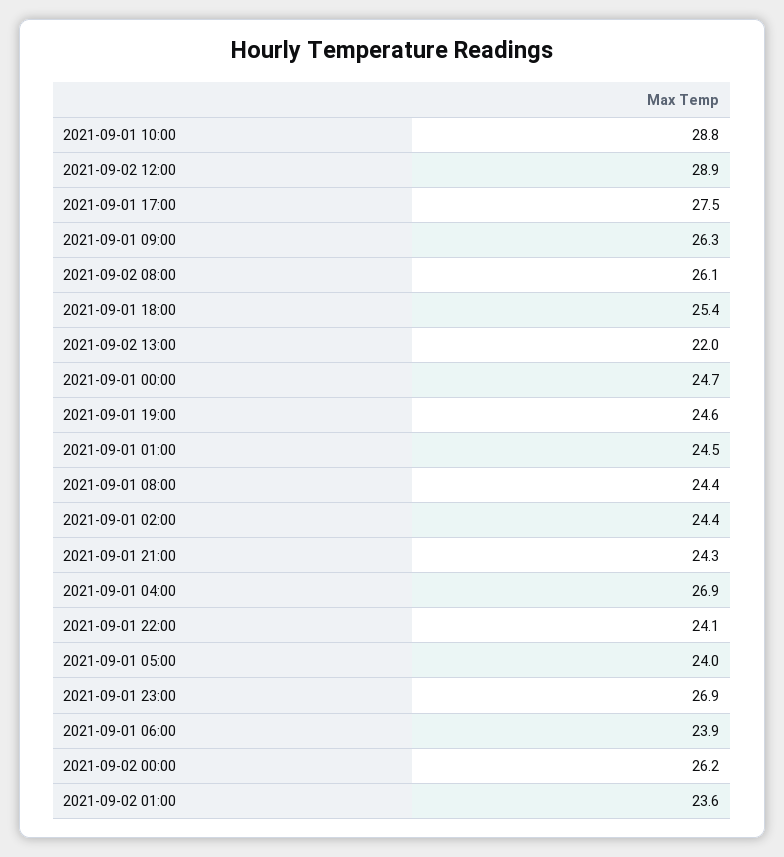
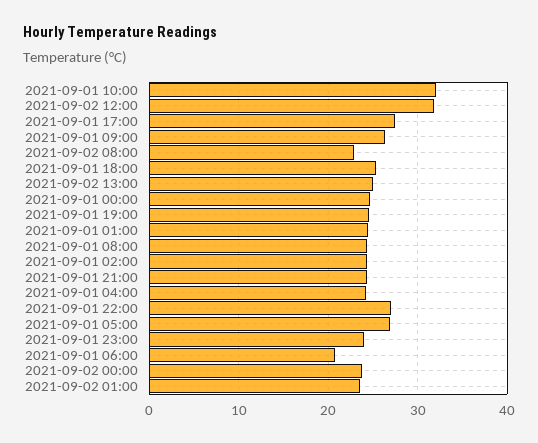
  {
-   "2021-09-01 10:00": 28.8,
+   "2021-09-01 10:00": 32,
-   "2021-09-02 12:00": 28.9,
+   "2021-09-02 12:00": 32,
    "2021-09-01 17:00": 27.5,
    "2021-09-01 09:00": 26.3,
-   "2021-09-02 08:00": 26.1,
+   "2021-09-02 08:00": 23,
    "2021-09-01 18:00": 25.4,
-   "2021-09-02 13:00": 22,
+   "2021-09-02 13:00": 25,
    "2021-09-01 00:00": 24.7,
    "2021-09-01 19:00": 24.6,
    "2021-09-01 01:00": 24.5,
    "2021-09-01 08:00": 24.4,
    "2021-09-01 02:00": 24.4,
    "2021-09-01 21:00": 24.3,
-   "2021-09-01 04:00": 26.9,
+   "2021-09-01 04:00": 24,
-   "2021-09-01 22:00": 24.1,
+   "2021-09-01 22:00": 27,
-   "2021-09-01 05:00": 24,
+   "2021-09-01 05:00": 27,
-   "2021-09-01 23:00": 26.9,
+   "2021-09-01 23:00": 24,
-   "2021-09-01 06:00": 23.9,
+   "2021-09-01 06:00": 21,
-   "2021-09-02 00:00": 26.2,
+   "2021-09-02 00:00": 24,
    "2021-09-02 01:00": 23.6
  }

